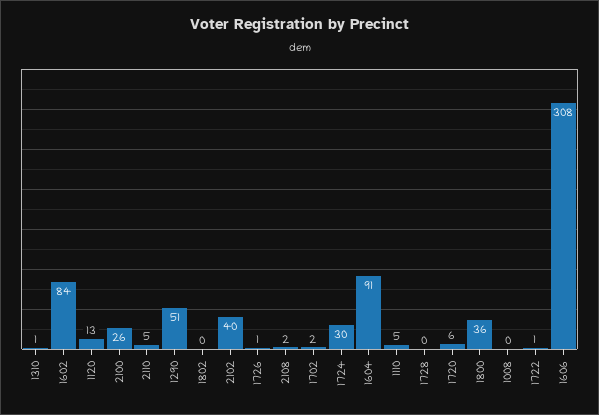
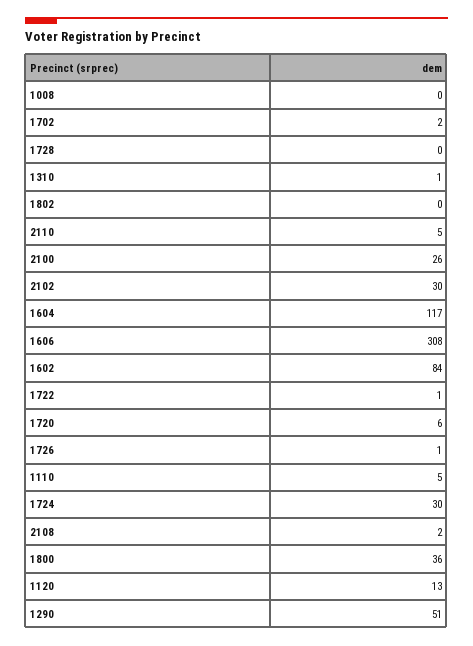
  {
    "1310": 1,
    "1602": 84,
    "1120": 13,
    "2100": 26,
    "2110": 5,
    "1290": 51,
    "1802": 0,
-   "2102": 40,
+   "2102": 30,
    "1726": 1,
    "2108": 2,
    "1702": 2,
    "1724": 30,
-   "1604": 91,
+   "1604": 117,
    "1110": 5,
    "1728": 0,
    "1720": 6,
    "1800": 36,
    "1008": 0,
    "1722": 1,
    "1606": 308
  }

